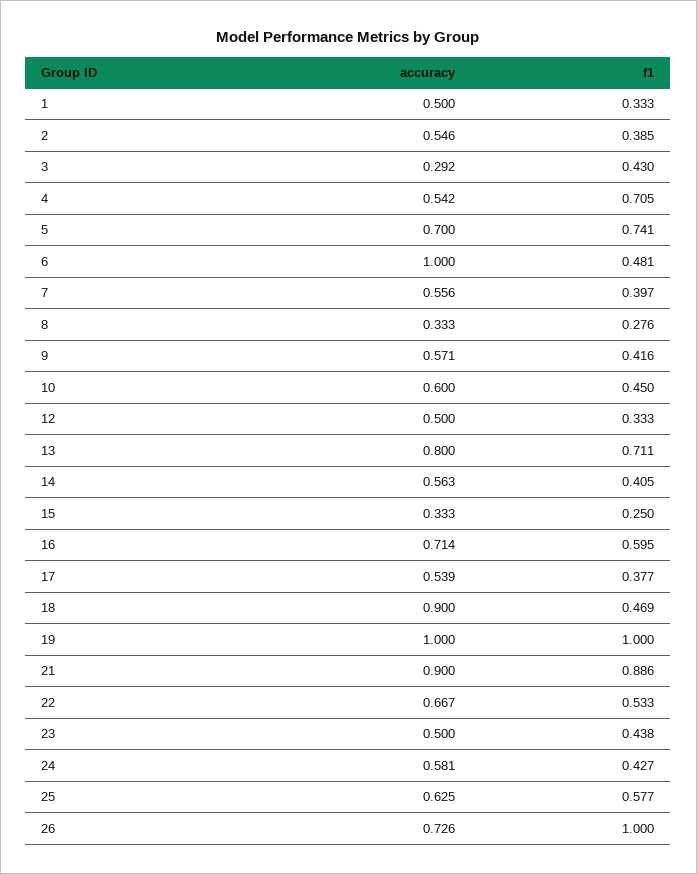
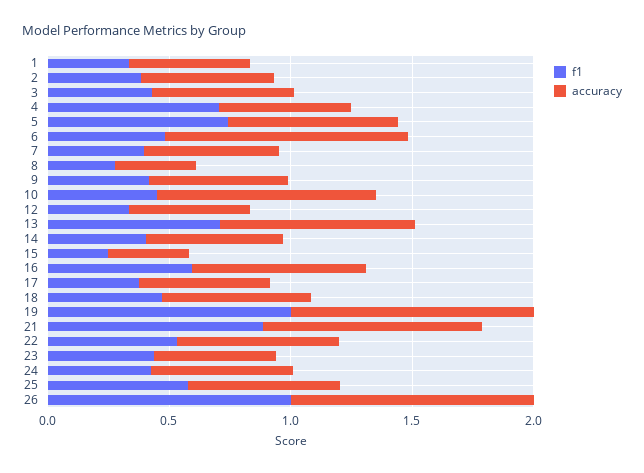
  {
    "accuracy": {
      "1": 0.5,
      "2": 0.546,
-     "3": 0.292,
+     "3": 0.6,
      "4": 0.542,
      "5": 0.7,
      "6": 1,
      "7": 0.556,
      "8": 0.333,
      "9": 0.571,
-     "10": 0.6,
+     "10": 0.9,
      "12": 0.5,
      "13": 0.8,
      "14": 0.563,
      "15": 0.333,
      "16": 0.714,
      "17": 0.539,
-     "18": 0.9,
+     "18": 0.6,
      "19": 1,
      "21": 0.9,
      "22": 0.667,
      "23": 0.5,
      "24": 0.581,
      "25": 0.625,
-     "26": 0.726
+     "26": 1
    },
    "f1": {
      "1": 0.333,
      "2": 0.385,
      "3": 0.43,
      "4": 0.705,
      "5": 0.741,
      "6": 0.481,
      "7": 0.397,
      "8": 0.276,
      "9": 0.416,
      "10": 0.45,
      "12": 0.333,
      "13": 0.711,
      "14": 0.405,
      "15": 0.25,
      "16": 0.595,
      "17": 0.377,
      "18": 0.469,
      "19": 1,
      "21": 0.886,
      "22": 0.533,
      "23": 0.438,
      "24": 0.427,
      "25": 0.577,
      "26": 1
    }
  }

